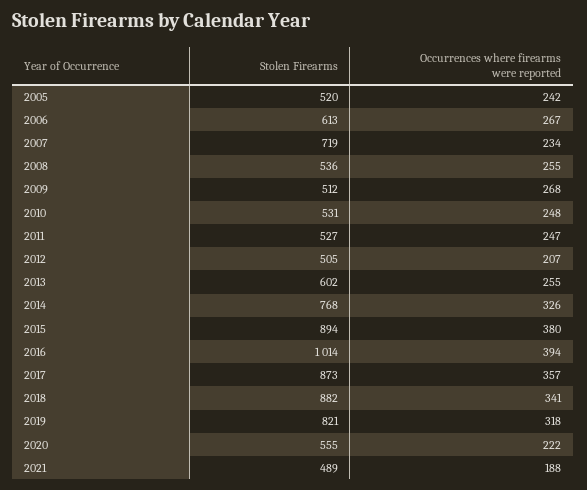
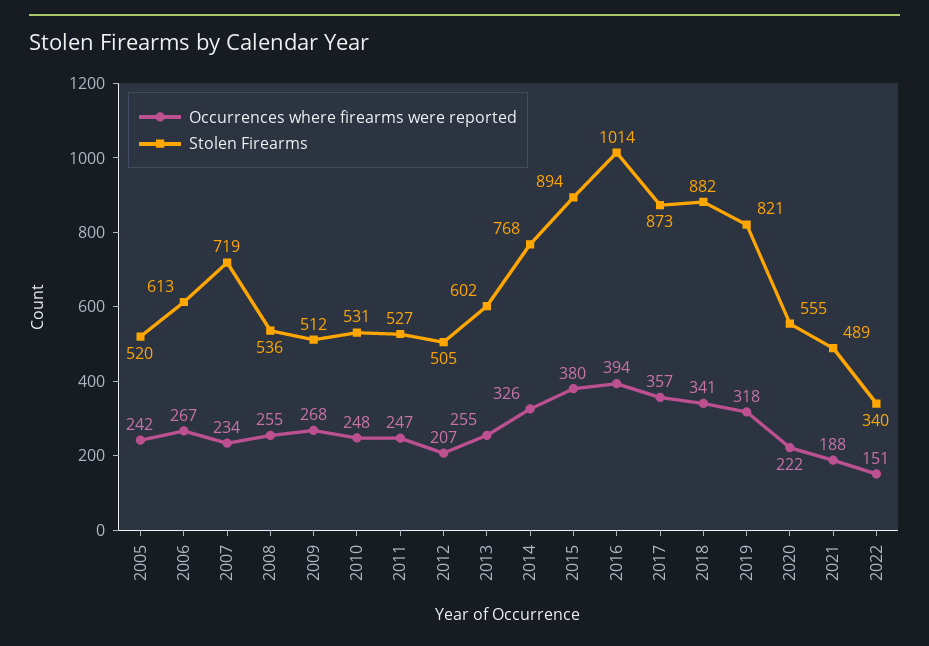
  {
    "Stolen Firearms": {
      "2005": 520,
      "2006": 613,
      "2007": 719,
      "2008": 536,
      "2009": 512,
      "2010": 531,
      "2011": 527,
      "2012": 505,
      "2013": 602,
      "2014": 768,
      "2015": 894,
      "2016": 1014,
      "2017": 873,
      "2018": 882,
      "2019": 821,
      "2020": 555,
-     "2021": 489
+     "2021": 489,
+     "2022": 340
    },
    "Occurrences where firearms were reported": {
      "2005": 242,
      "2006": 267,
      "2007": 234,
      "2008": 255,
      "2009": 268,
      "2010": 248,
      "2011": 247,
      "2012": 207,
      "2013": 255,
      "2014": 326,
      "2015": 380,
      "2016": 394,
      "2017": 357,
      "2018": 341,
      "2019": 318,
      "2020": 222,
-     "2021": 188
+     "2021": 188,
+     "2022": 151
    }
  }

